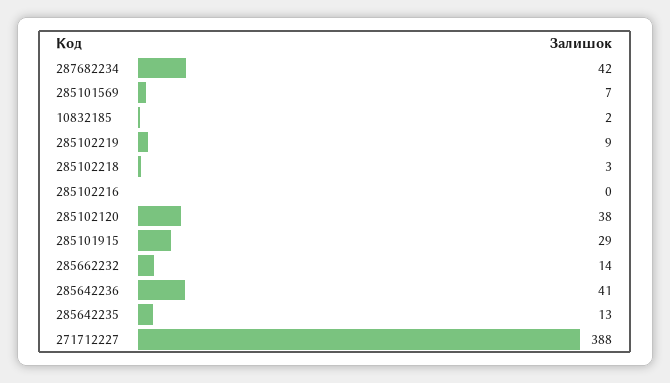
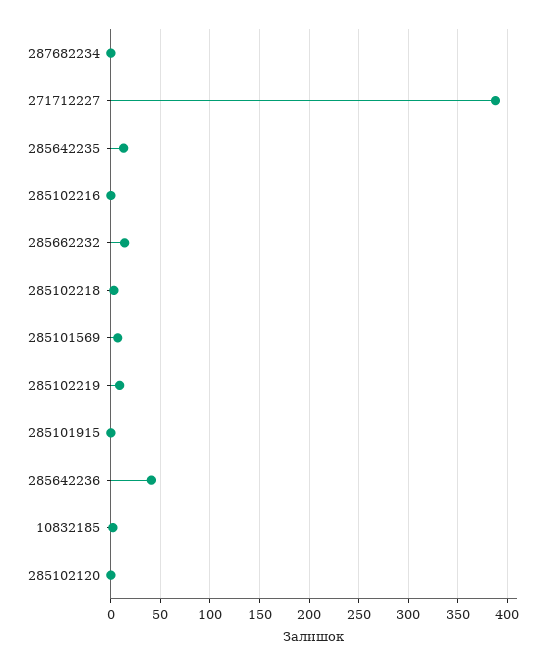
  {
-   "287682234": 42,
+   "287682234": 0,
    "285101569": 7,
    "10832185": 2,
    "285102219": 9,
    "285102218": 3,
    "285102216": 0,
-   "285102120": 38,
+   "285102120": 0,
-   "285101915": 29,
+   "285101915": 0,
    "285662232": 14,
    "285642236": 41,
    "285642235": 13,
    "271712227": 388
  }

